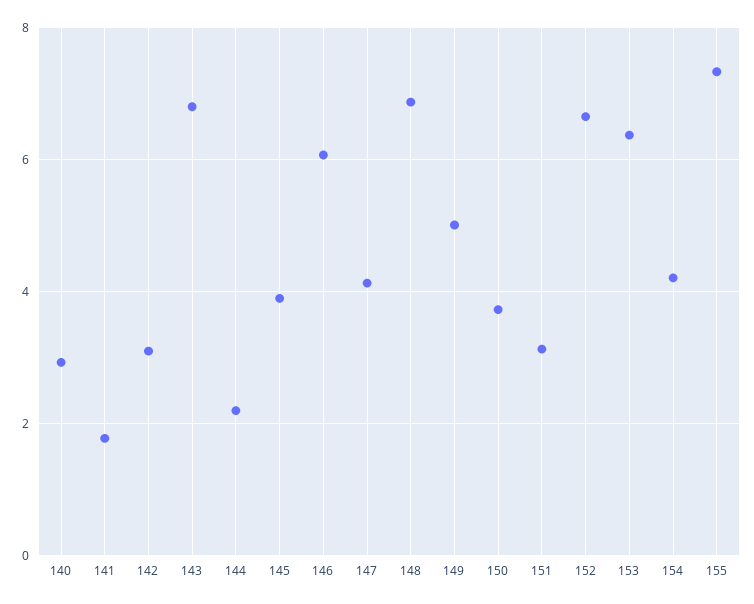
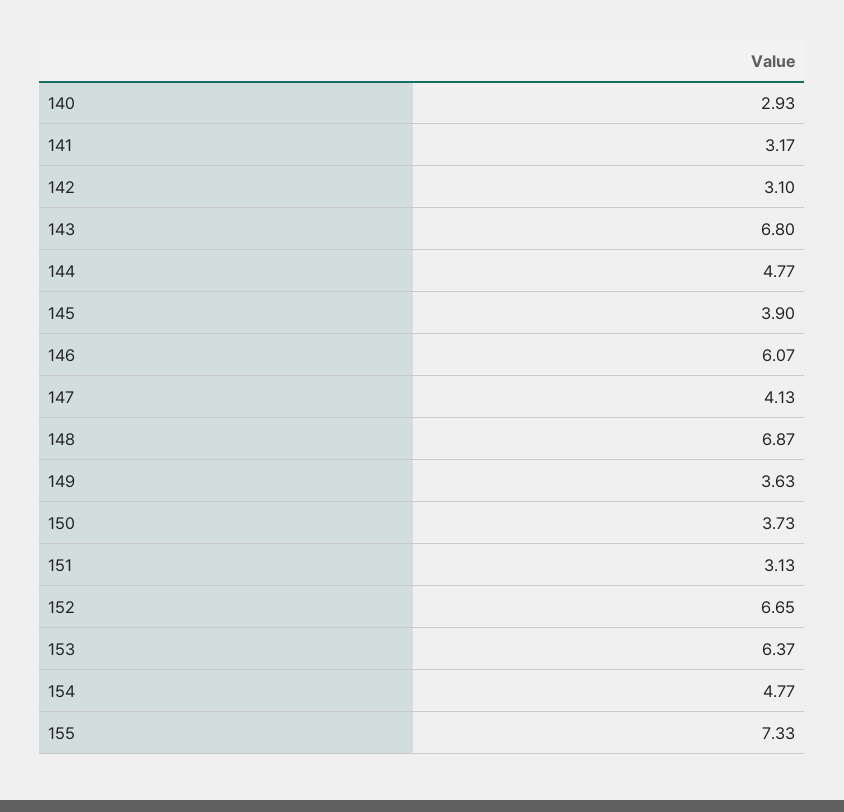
  {
    "140": 2.93,
-   "141": 1.8,
+   "141": 3.17,
    "142": 3.1,
    "143": 6.8,
-   "144": 2.2,
+   "144": 4.77,
    "145": 3.9,
    "146": 6.07,
    "147": 4.13,
    "148": 6.87,
-   "149": 5,
+   "149": 3.63,
    "150": 3.73,
    "151": 3.13,
    "152": 6.65,
    "153": 6.37,
-   "154": 4.2,
+   "154": 4.77,
    "155": 7.33
  }

